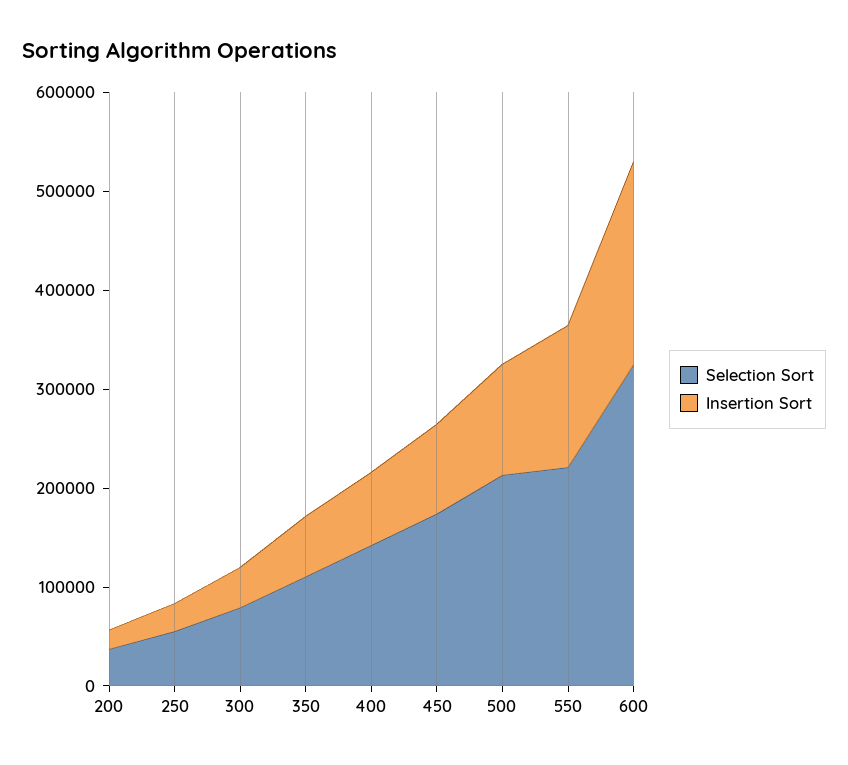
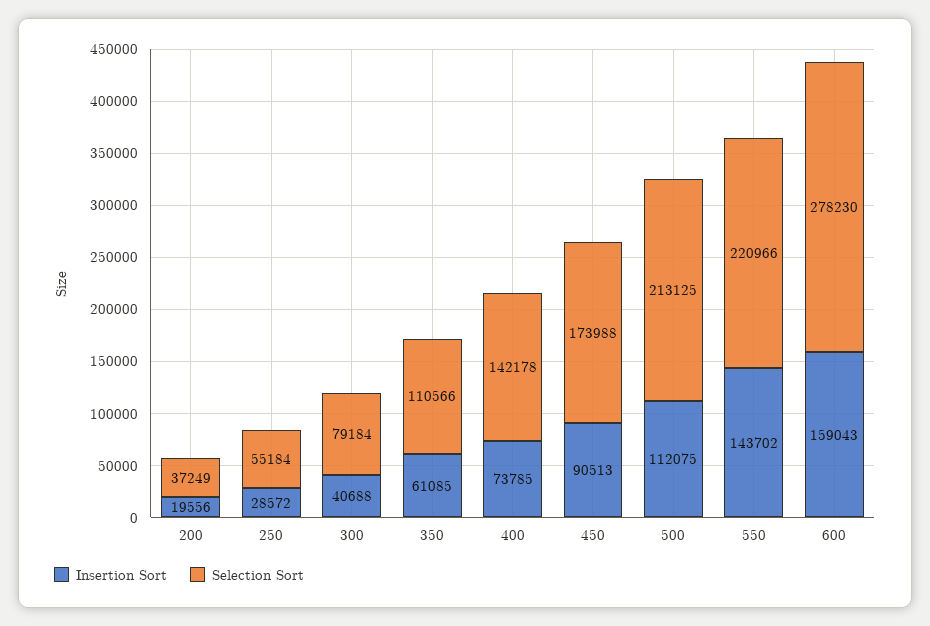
  {
    "Selection Sort": {
      "200": 37249,
      "250": 55184,
      "300": 79184,
      "350": 110566,
      "400": 142178,
      "450": 173988,
      "500": 213125,
      "550": 220966,
-     "600": 320000
+     "600": 278230
    },
    "Insertion Sort": {
      "200": 19556,
      "250": 28572,
      "300": 40688,
      "350": 61085,
      "400": 73785,
      "450": 90513,
      "500": 112075,
      "550": 143702,
-     "600": 200000
+     "600": 159043
    }
  }

